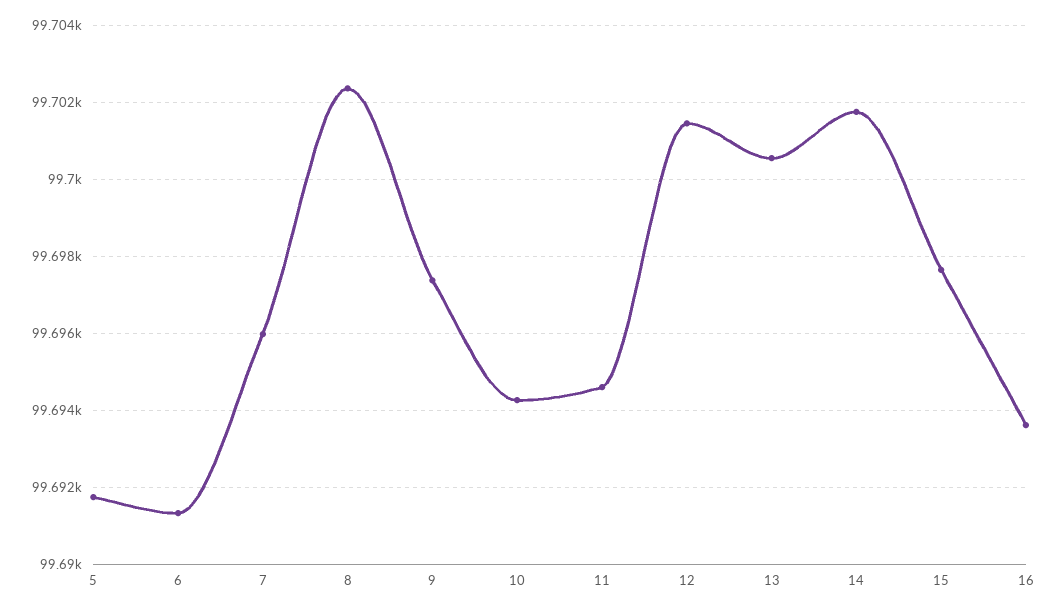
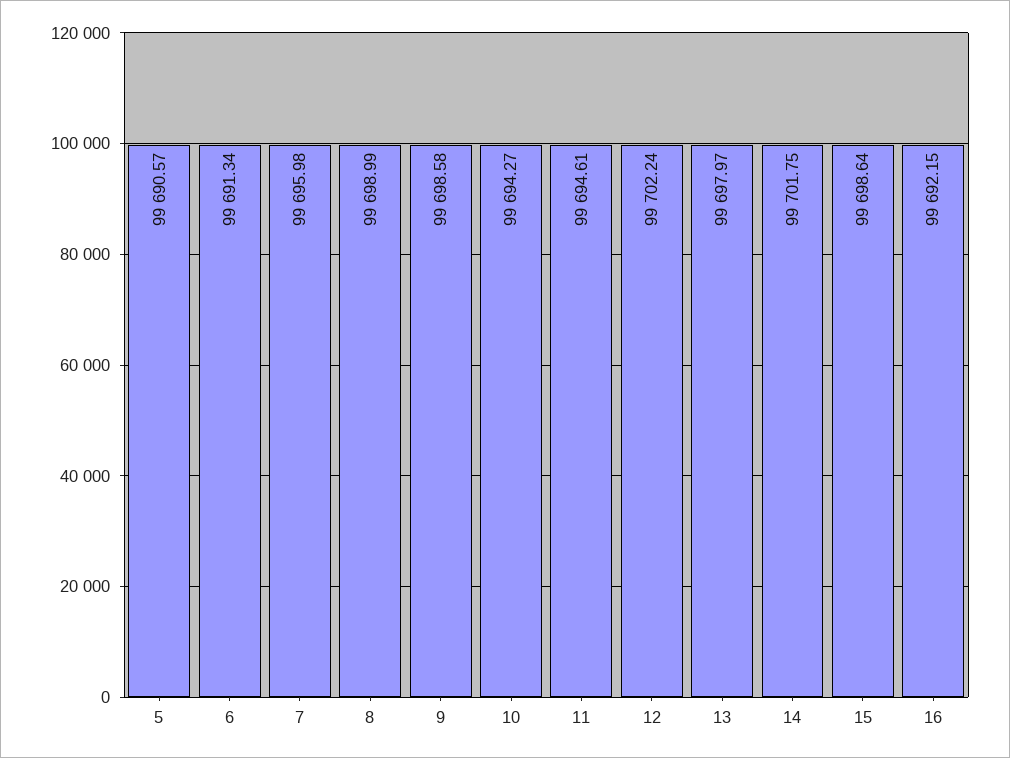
  {
-   "5": 99691.8,
+   "5": 99690.57,
    "6": 99691.34,
    "7": 99695.98,
-   "8": 99702.4,
+   "8": 99698.99,
-   "9": 99697.4,
+   "9": 99698.58,
    "10": 99694.27,
    "11": 99694.61,
-   "12": 99701.4,
+   "12": 99702.24,
-   "13": 99700.6,
+   "13": 99697.97,
    "14": 99701.75,
-   "15": 99697.6,
+   "15": 99698.64,
-   "16": 99693.6
+   "16": 99692.15
  }

